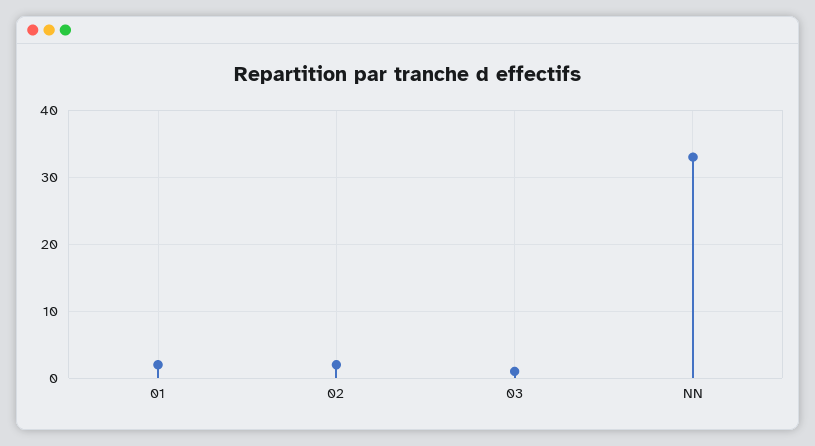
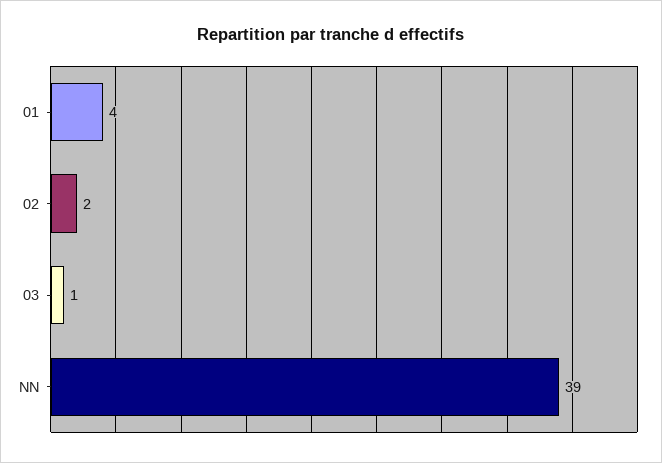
  {
-   "01": 2,
+   "01": 4,
    "02": 2,
    "03": 1,
-   "NN": 33
+   "NN": 39
  }

